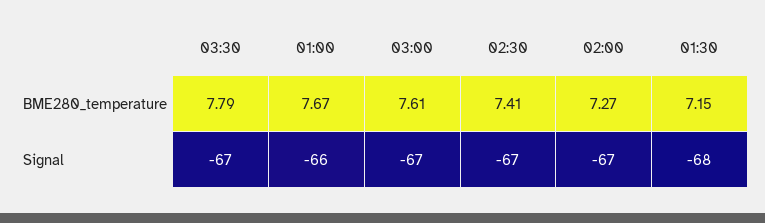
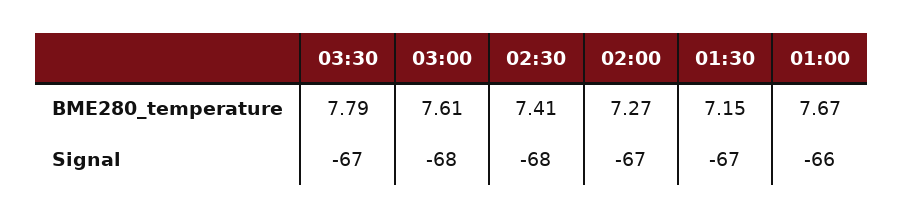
  {
    "03:30": {
      "BME280_temperature": 7.79,
      "Signal": -67
    },
    "01:00": {
      "BME280_temperature": 7.67,
      "Signal": -66
    },
    "03:00": {
      "BME280_temperature": 7.61,
-     "Signal": -67
+     "Signal": -68
    },
    "02:30": {
      "BME280_temperature": 7.41,
-     "Signal": -67
+     "Signal": -68
    },
    "02:00": {
      "BME280_temperature": 7.27,
      "Signal": -67
    },
    "01:30": {
      "BME280_temperature": 7.15,
-     "Signal": -68
+     "Signal": -67
    }
  }

